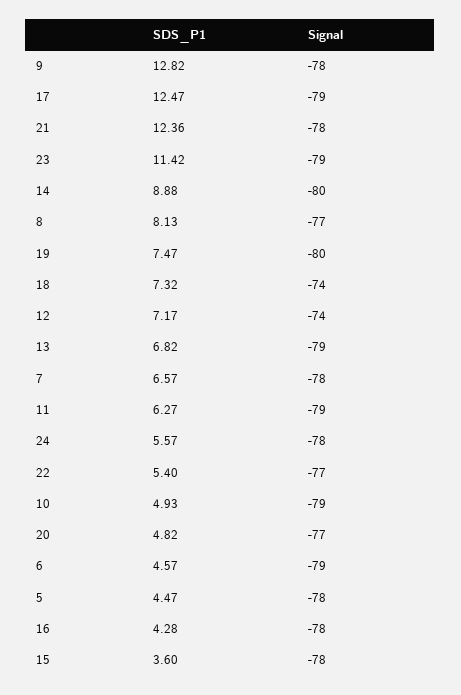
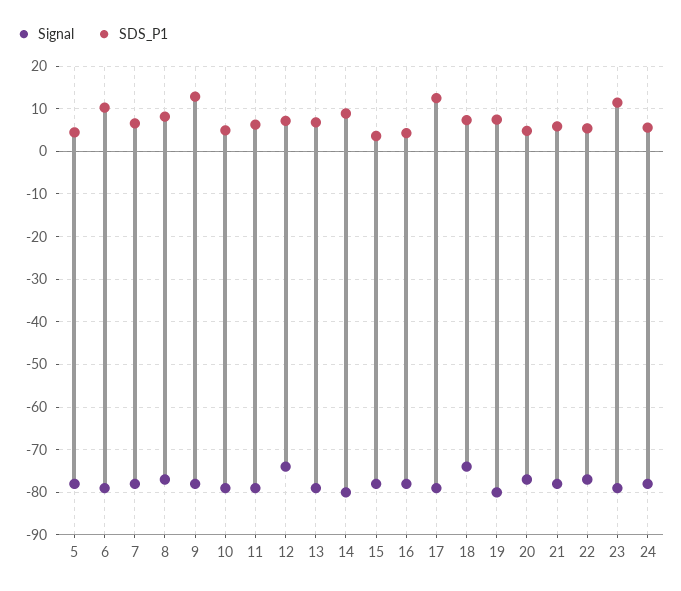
  {
    "SDS_P1": {
      "9": 12.82,
      "17": 12.47,
-     "21": 12.36,
+     "21": 6,
      "23": 11.42,
      "14": 8.88,
      "8": 8.13,
      "19": 7.47,
      "18": 7.32,
      "12": 7.17,
      "13": 6.82,
      "7": 6.57,
      "11": 6.27,
      "24": 5.57,
      "22": 5.4,
      "10": 4.93,
      "20": 4.82,
-     "6": 4.57,
+     "6": 10,
      "5": 4.47,
      "16": 4.28,
      "15": 3.6
    },
    "Signal": {
      "9": -78,
      "17": -79,
      "21": -78,
      "23": -79,
      "14": -80,
      "8": -77,
      "19": -80,
      "18": -74,
      "12": -74,
      "13": -79,
      "7": -78,
      "11": -79,
      "24": -78,
      "22": -77,
      "10": -79,
      "20": -77,
      "6": -79,
      "5": -78,
      "16": -78,
      "15": -78
    }
  }

